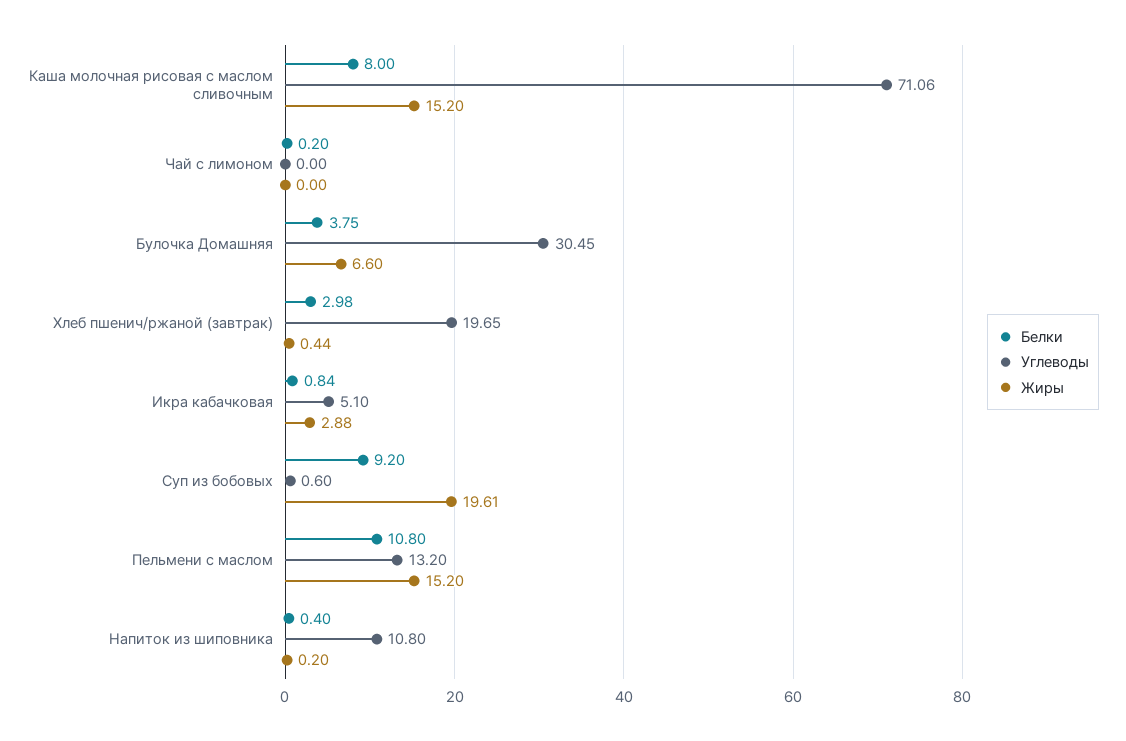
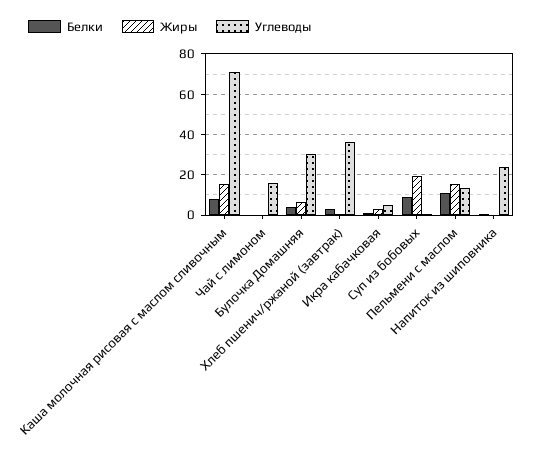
  {
    "Белки": {
      "Каша молочная рисовая с маслом сливочным": 8,
      "Чай с лимоном": 0.2,
      "Булочка Домашняя": 3.75,
      "Хлеб пшенич/ржаной (завтрак)": 2.98,
      "Икра кабачковая": 0.84,
      "Суп из бобовых": 9.2,
      "Пельмени с маслом": 10.8,
      "Напиток из шиповника": 0.4
    },
    "Углеводы": {
      "Каша молочная рисовая с маслом сливочным": 71.06,
-     "Чай с лимоном": 0,
+     "Чай с лимоном": 15,
      "Булочка Домашняя": 30.45,
-     "Хлеб пшенич/ржаной (завтрак)": 19.65,
+     "Хлеб пшенич/ржаной (завтрак)": 35,
      "Икра кабачковая": 5.1,
      "Суп из бобовых": 0.6,
      "Пельмени с маслом": 13.2,
-     "Напиток из шиповника": 10.8
+     "Напиток из шиповника": 25
    },
    "Жиры": {
      "Каша молочная рисовая с маслом сливочным": 15.2,
      "Чай с лимоном": 0,
      "Булочка Домашняя": 6.6,
      "Хлеб пшенич/ржаной (завтрак)": 0.44,
      "Икра кабачковая": 2.88,
      "Суп из бобовых": 19.61,
      "Пельмени с маслом": 15.2,
      "Напиток из шиповника": 0.2
    }
  }

